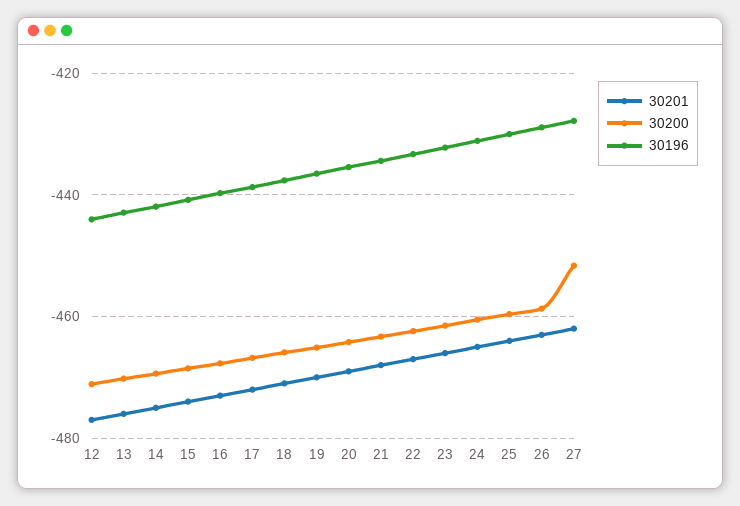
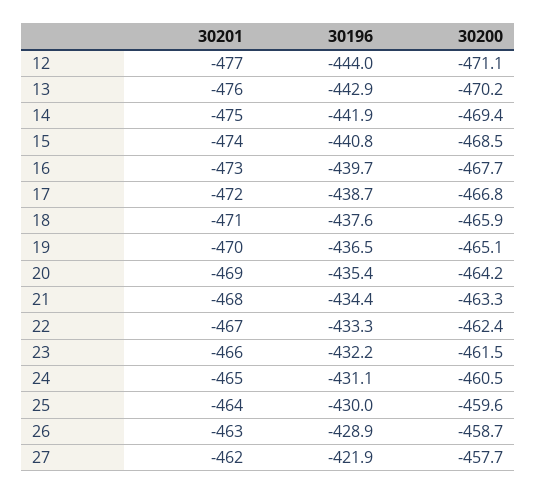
  {
    "30201": {
      "12": -477,
      "13": -476,
      "14": -475,
      "15": -474,
      "16": -473,
      "17": -472,
      "18": -471,
      "19": -470,
      "20": -469,
      "21": -468,
      "22": -467,
      "23": -466,
      "24": -465,
      "25": -464,
      "26": -463,
      "27": -462
    },
    "30200": {
      "12": -471.1,
      "13": -470.2,
      "14": -469.4,
      "15": -468.5,
      "16": -467.7,
      "17": -466.8,
      "18": -465.9,
      "19": -465.1,
      "20": -464.2,
      "21": -463.3,
      "22": -462.4,
      "23": -461.5,
      "24": -460.5,
      "25": -459.6,
      "26": -458.7,
-     "27": -452
+     "27": -457.7
    },
    "30196": {
      "12": -444,
      "13": -442.9,
      "14": -441.9,
      "15": -440.8,
      "16": -439.7,
      "17": -438.7,
      "18": -437.6,
      "19": -436.5,
      "20": -435.4,
      "21": -434.4,
      "22": -433.3,
      "23": -432.2,
      "24": -431.1,
      "25": -430,
      "26": -428.9,
-     "27": -428
+     "27": -421.9
    }
  }

